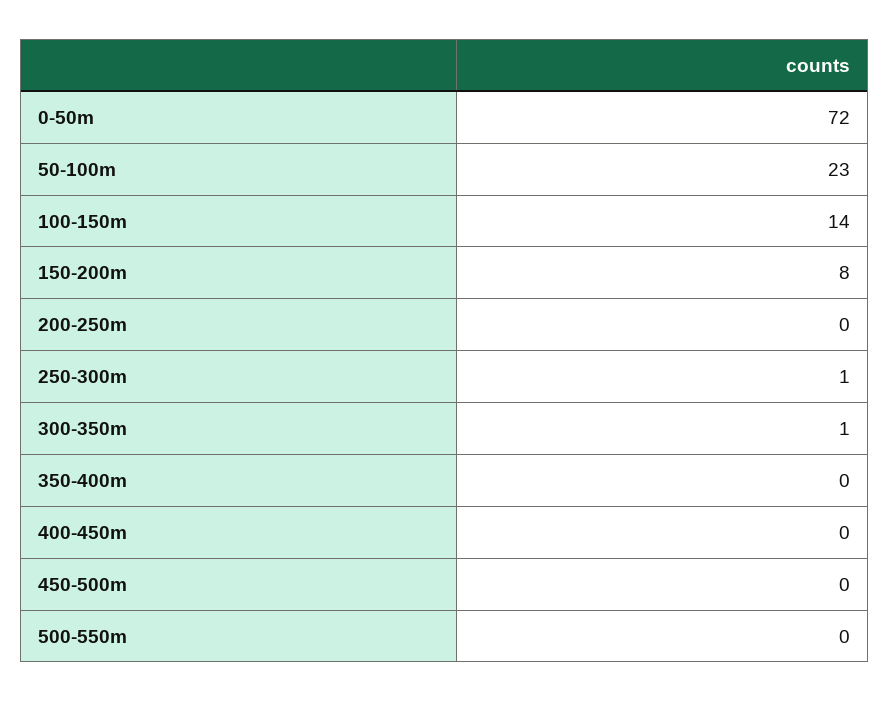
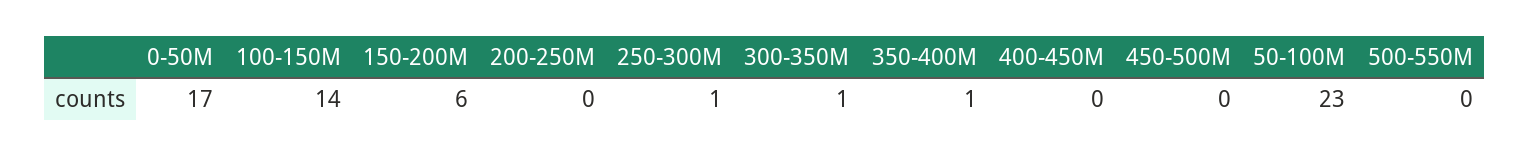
  {
-   "0-50m": 72,
+   "0-50m": 17,
    "50-100m": 23,
    "100-150m": 14,
-   "150-200m": 8,
+   "150-200m": 6,
    "200-250m": 0,
    "250-300m": 1,
    "300-350m": 1,
-   "350-400m": 0,
+   "350-400m": 1,
    "400-450m": 0,
    "450-500m": 0,
    "500-550m": 0
  }

